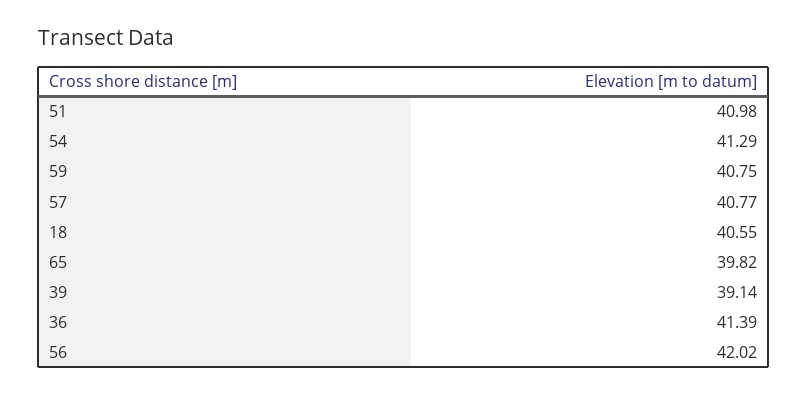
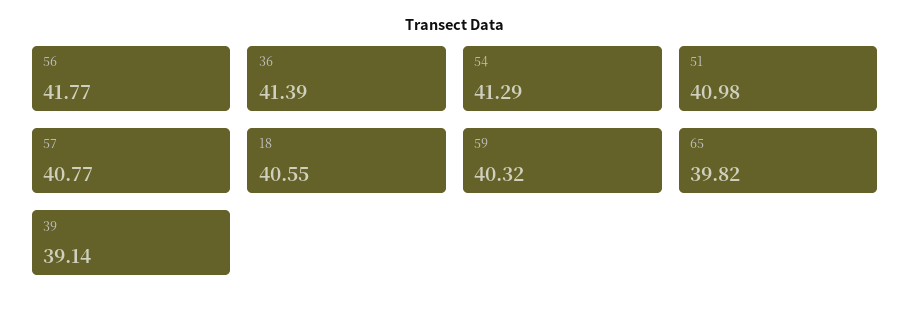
  {
    "51": 40.98,
    "54": 41.29,
-   "59": 40.75,
+   "59": 40.32,
    "57": 40.77,
    "18": 40.55,
    "65": 39.82,
    "39": 39.14,
    "36": 41.39,
-   "56": 42.02
+   "56": 41.77
  }

